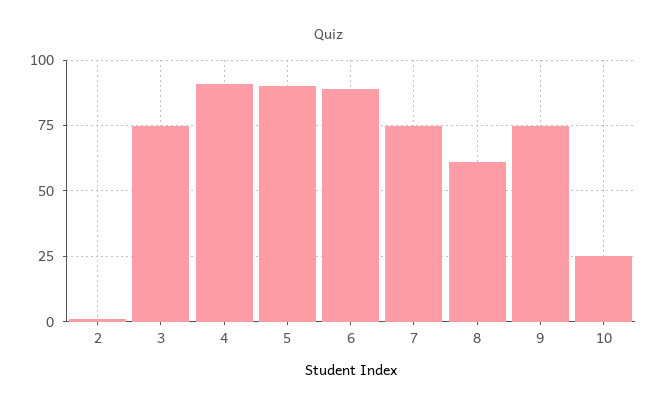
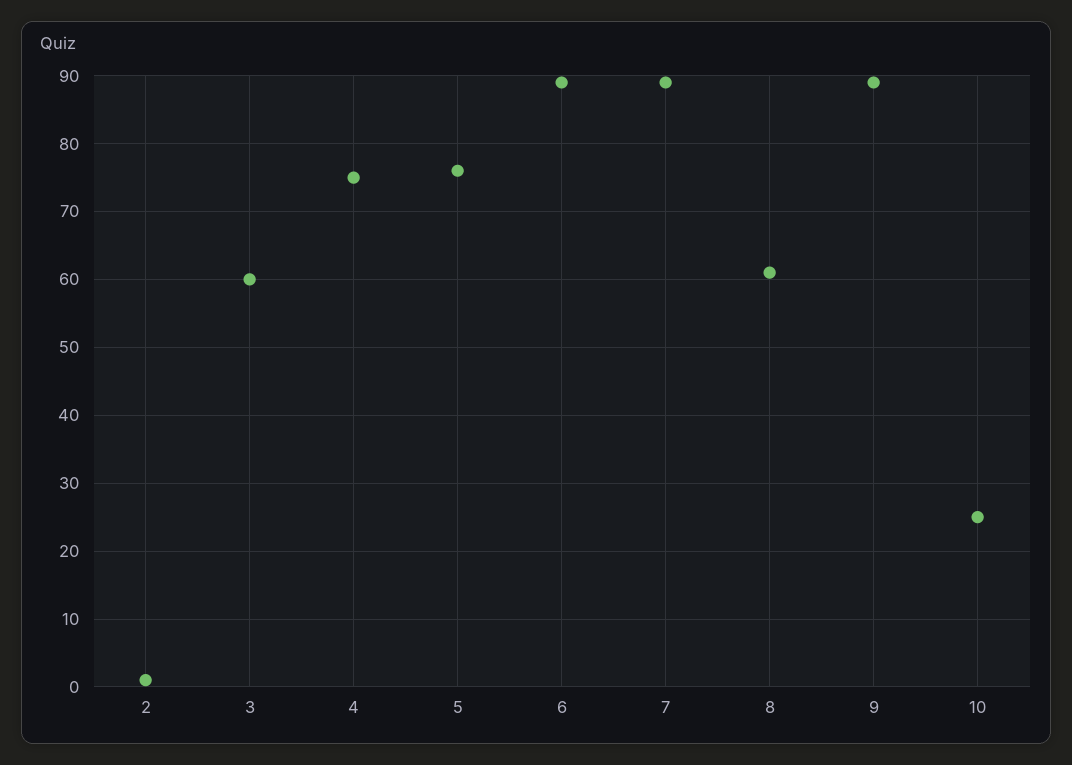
  {
    "2": 1,
-   "3": 75,
+   "3": 60,
-   "4": 90,
+   "4": 75,
-   "5": 90,
+   "5": 76,
    "6": 89,
-   "7": 75,
+   "7": 89,
    "8": 61,
-   "9": 75,
+   "9": 89,
    "10": 25
  }

